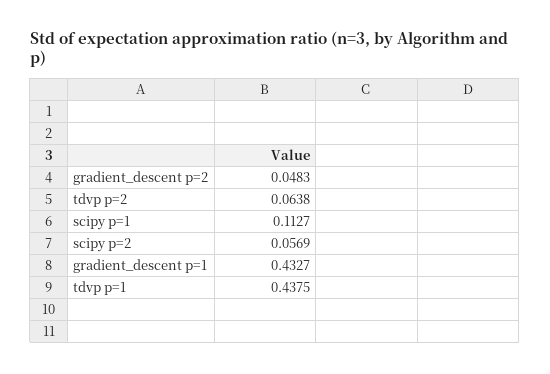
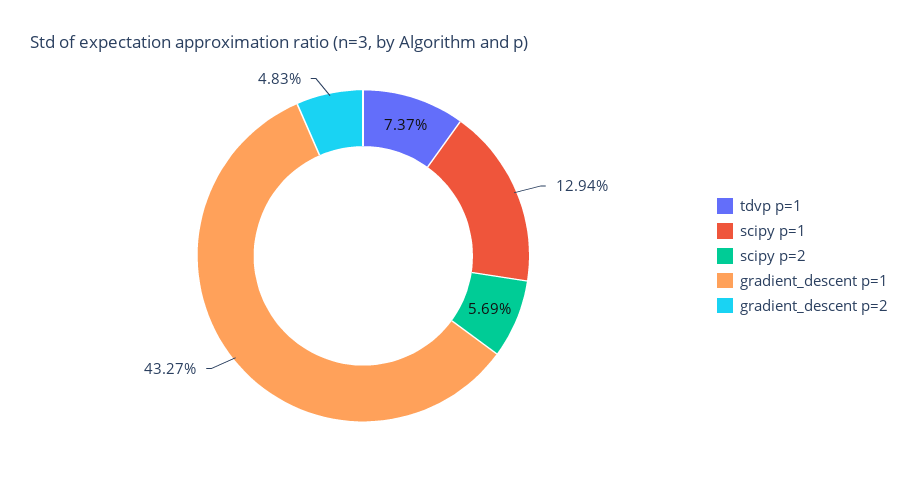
  {
    "gradient_descent p=2": 0.0483,
-   "tdvp p=2": 0.0638,
-   "scipy p=1": 0.1127,
+   "scipy p=1": 0.1294,
    "scipy p=2": 0.0569,
    "gradient_descent p=1": 0.4327,
-   "tdvp p=1": 0.4375
+   "tdvp p=1": 0.0737
  }

